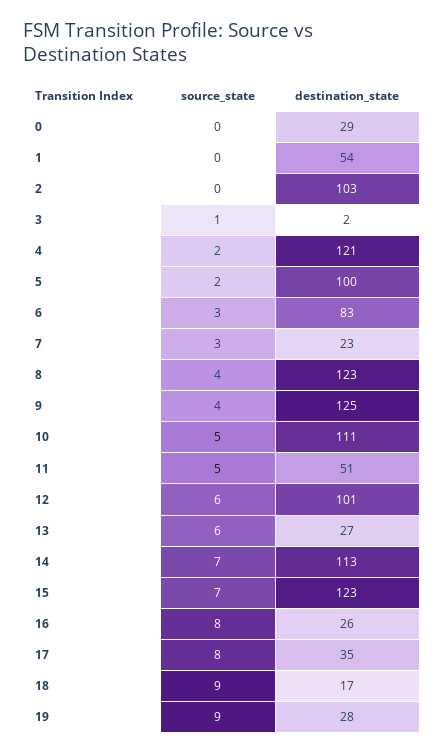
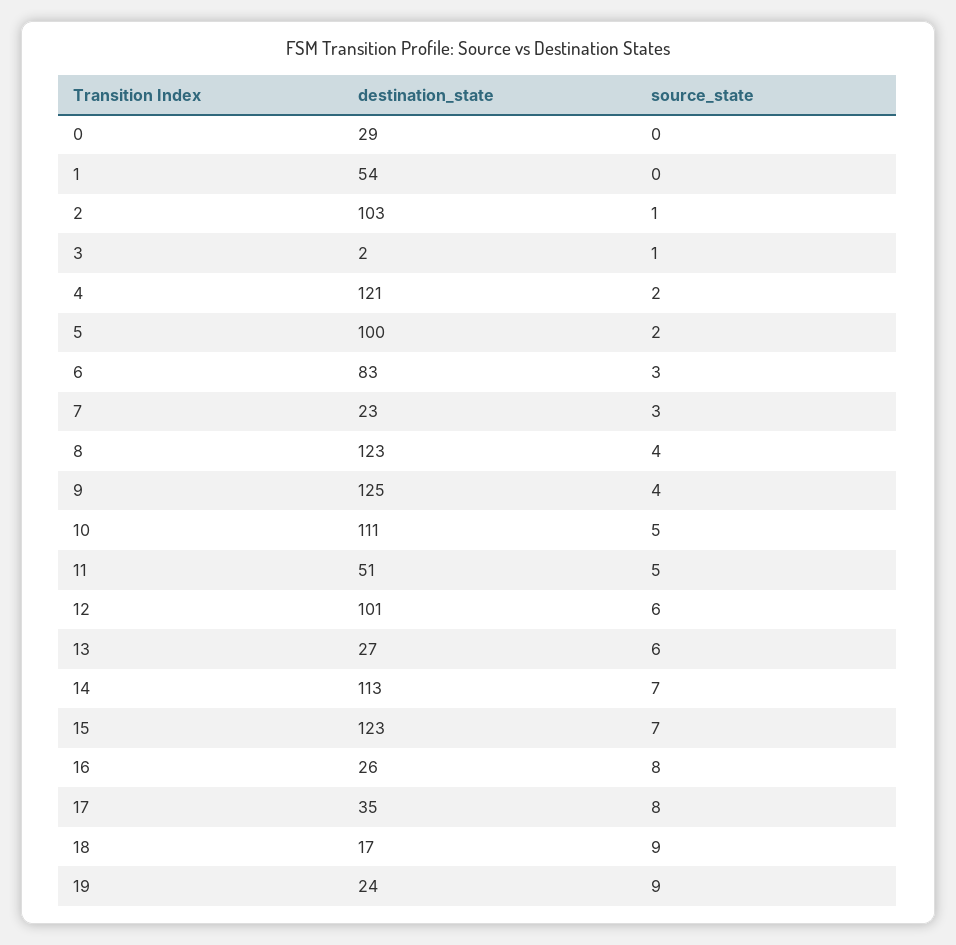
  {
    "source_state": {
      "0": 0,
      "1": 0,
-     "2": 0,
+     "2": 1,
      "3": 1,
      "4": 2,
      "5": 2,
      "6": 3,
      "7": 3,
      "8": 4,
      "9": 4,
      "10": 5,
      "11": 5,
      "12": 6,
      "13": 6,
      "14": 7,
      "15": 7,
      "16": 8,
      "17": 8,
      "18": 9,
      "19": 9
    },
    "destination_state": {
      "0": 29,
      "1": 54,
      "2": 103,
      "3": 2,
      "4": 121,
      "5": 100,
      "6": 83,
      "7": 23,
      "8": 123,
      "9": 125,
      "10": 111,
      "11": 51,
      "12": 101,
      "13": 27,
      "14": 113,
      "15": 123,
      "16": 26,
      "17": 35,
      "18": 17,
-     "19": 28
+     "19": 24
    }
  }

